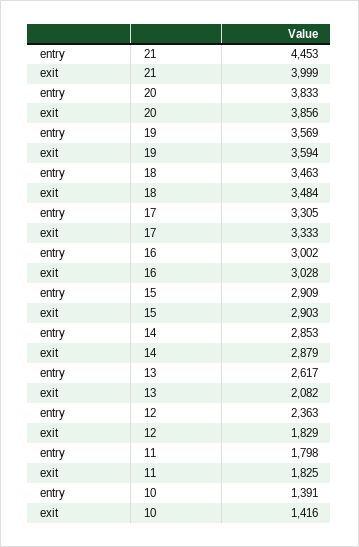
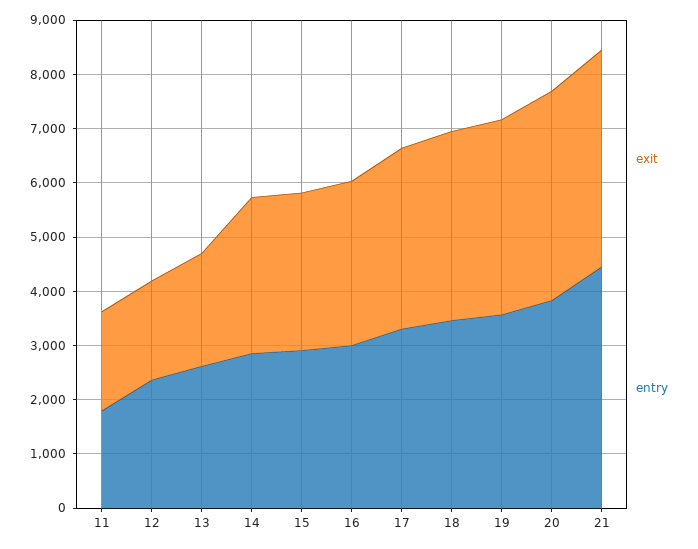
  {
    "entry": {
      "21": 4453,
      "20": 3833,
      "19": 3569,
      "18": 3463,
      "17": 3305,
      "16": 3002,
      "15": 2909,
      "14": 2853,
      "13": 2617,
      "12": 2363,
-     "11": 1798,
+     "11": 1798
-     "10": 1391
    },
    "exit": {
      "21": 3999,
      "20": 3856,
      "19": 3594,
      "18": 3484,
      "17": 3333,
      "16": 3028,
      "15": 2903,
      "14": 2879,
      "13": 2082,
      "12": 1829,
-     "11": 1825,
+     "11": 1825
-     "10": 1416
    }
  }

